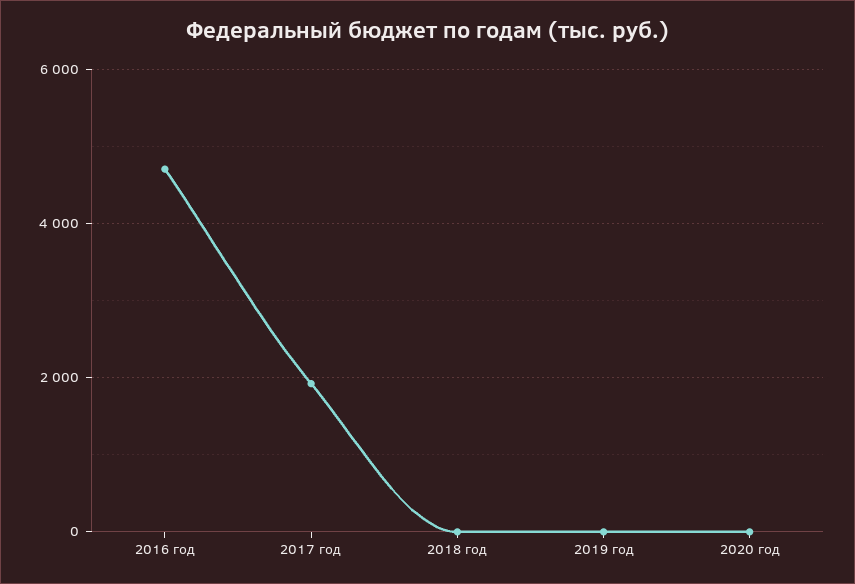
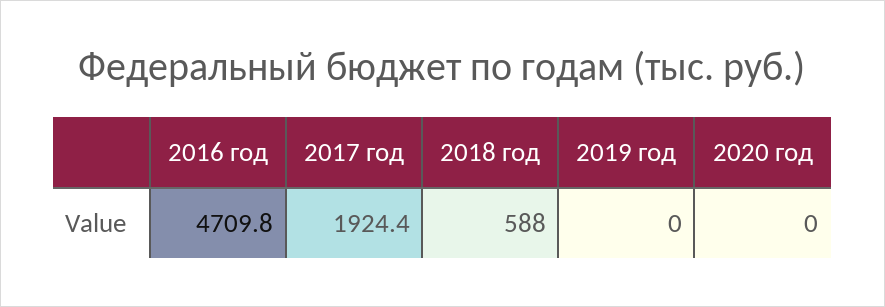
  {
    "2016 год": 4709.8,
    "2017 год": 1924.4,
-   "2018 год": 0,
+   "2018 год": 588,
    "2019 год": 0,
    "2020 год": 0
  }

